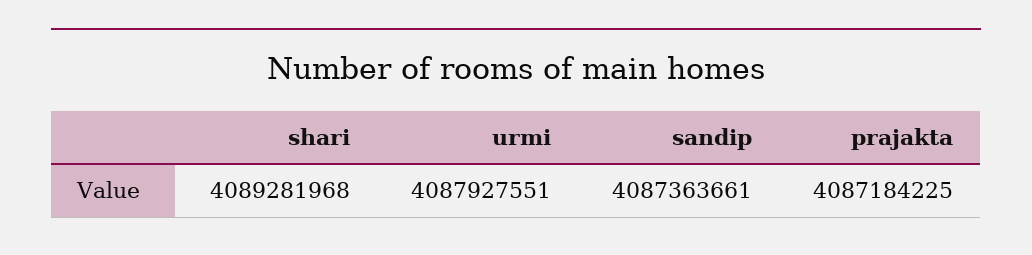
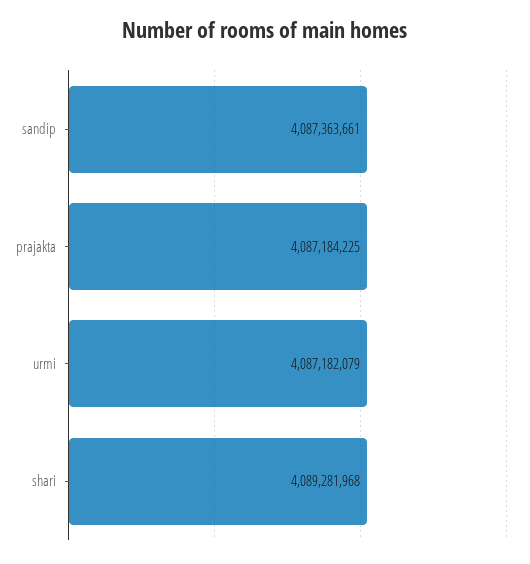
  {
    "shari": 4089281968,
-   "urmi": 4087927551,
+   "urmi": 4087182079,
    "sandip": 4087363661,
    "prajakta": 4087184225
  }

